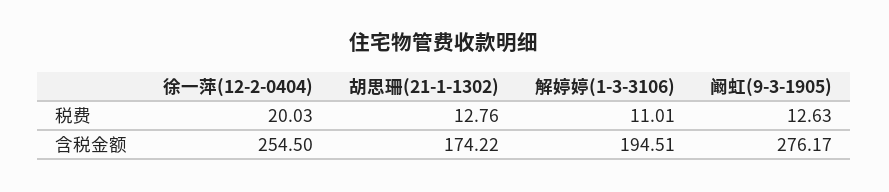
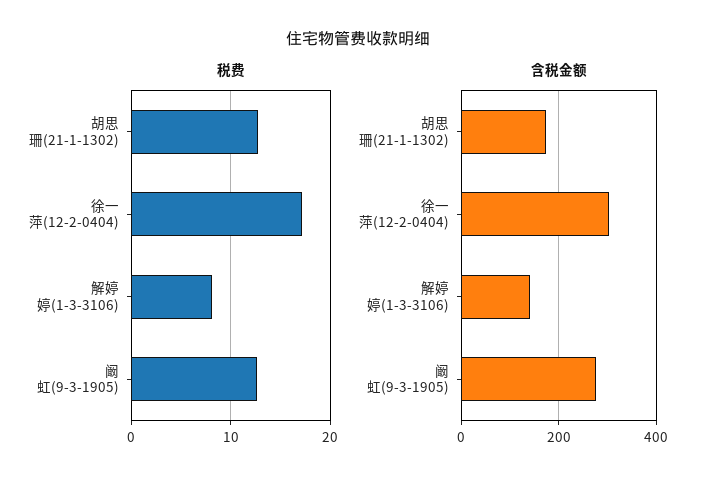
  {
    "税费": {
-     "徐一萍(12-2-0404)": 20.03,
+     "徐一萍(12-2-0404)": 17,
      "胡思珊(21-1-1302)": 12.76,
-     "解婷婷(1-3-3106)": 11.01,
+     "解婷婷(1-3-3106)": 8,
      "阚虹(9-3-1905)": 12.63
    },
    "含税金额": {
-     "徐一萍(12-2-0404)": 254.5,
+     "徐一萍(12-2-0404)": 300,
      "胡思珊(21-1-1302)": 174.22,
-     "解婷婷(1-3-3106)": 194.51,
+     "解婷婷(1-3-3106)": 140,
      "阚虹(9-3-1905)": 276.17
    }
  }

